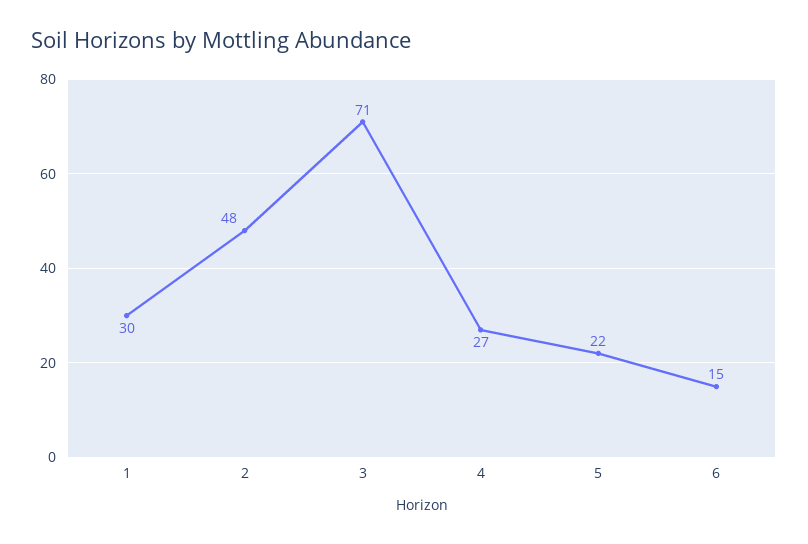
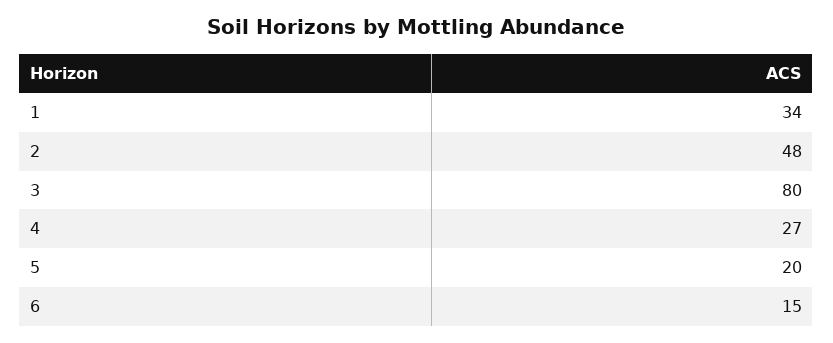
  {
-   "1": 30,
+   "1": 34,
    "2": 48,
-   "3": 71,
+   "3": 80,
    "4": 27,
-   "5": 22,
+   "5": 20,
    "6": 15
  }

